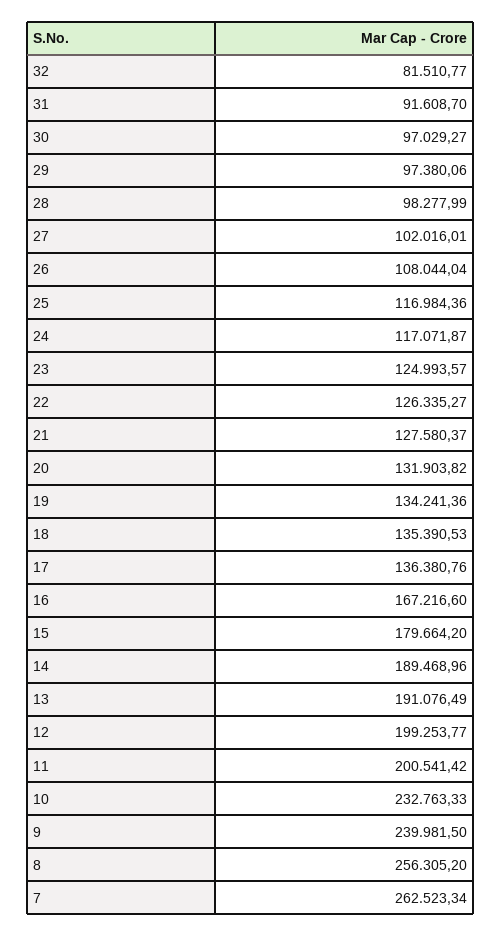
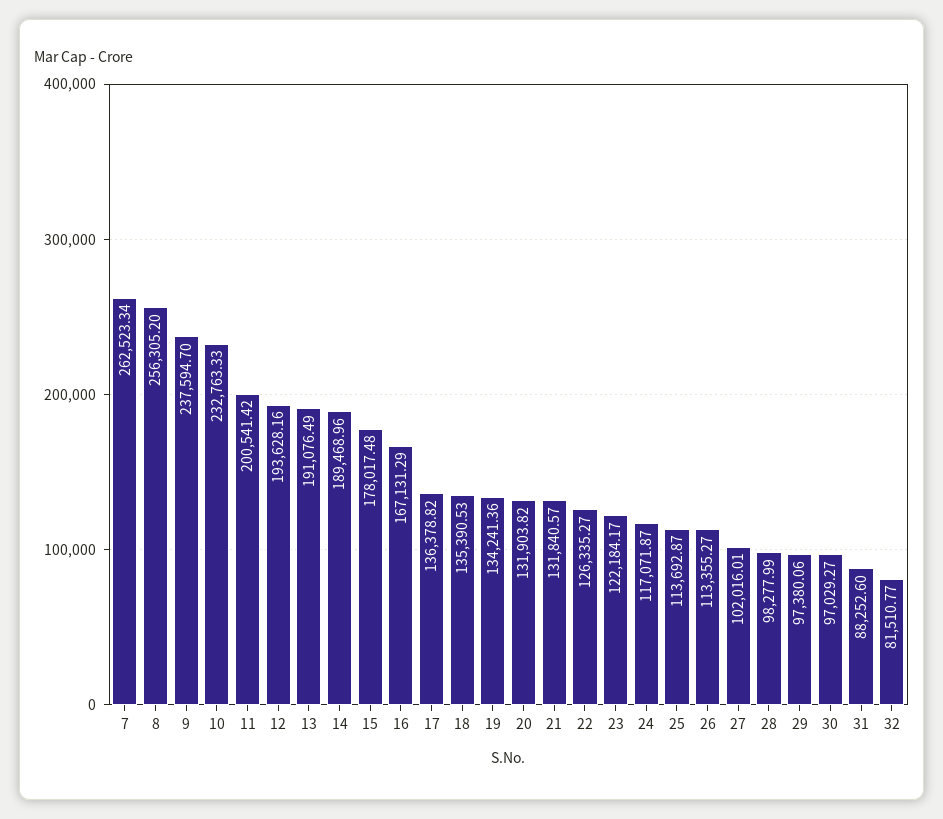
  {
    "32": 81510.77,
-   "31": 91608.7,
+   "31": 88252.6,
    "30": 97029.27,
    "29": 97380.06,
    "28": 98277.99,
    "27": 102016.01,
-   "26": 108044.04,
+   "26": 113355.27,
-   "25": 116984.36,
+   "25": 113692.87,
    "24": 117071.87,
-   "23": 124993.57,
+   "23": 122184.17,
    "22": 126335.27,
-   "21": 127580.37,
+   "21": 131840.57,
    "20": 131903.82,
    "19": 134241.36,
    "18": 135390.53,
-   "17": 136380.76,
+   "17": 136378.82,
-   "16": 167216.6,
+   "16": 167131.29,
-   "15": 179664.2,
+   "15": 178017.48,
    "14": 189468.96,
    "13": 191076.49,
-   "12": 199253.77,
+   "12": 193628.16,
    "11": 200541.42,
    "10": 232763.33,
-   "9": 239981.5,
+   "9": 237594.7,
    "8": 256305.2,
    "7": 262523.34
  }

